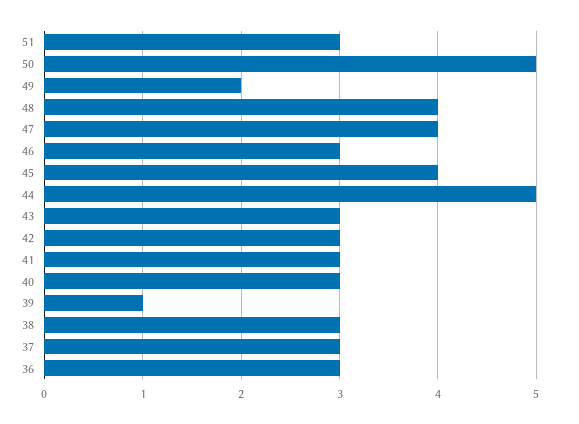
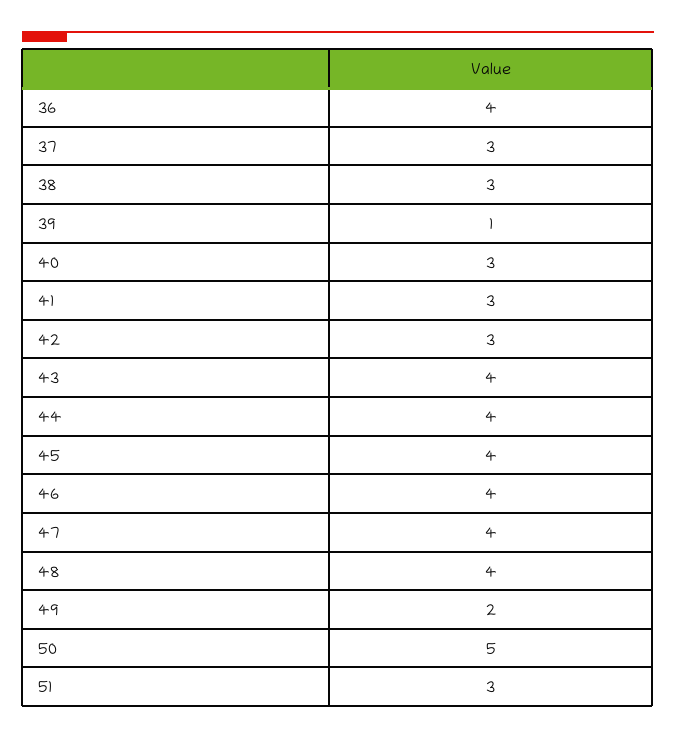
  {
    "51": 3,
    "50": 5,
    "49": 2,
    "48": 4,
    "47": 4,
-   "46": 3,
+   "46": 4,
    "45": 4,
-   "44": 5,
+   "44": 4,
-   "43": 3,
+   "43": 4,
    "42": 3,
    "41": 3,
    "40": 3,
    "39": 1,
    "38": 3,
    "37": 3,
-   "36": 3
+   "36": 4
  }

